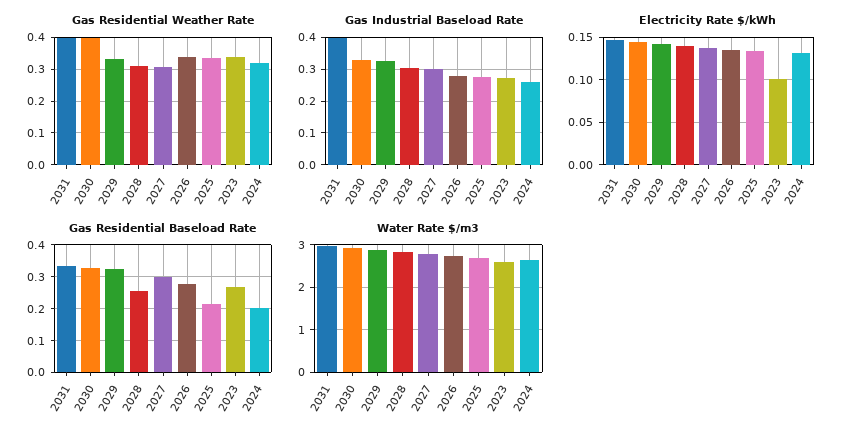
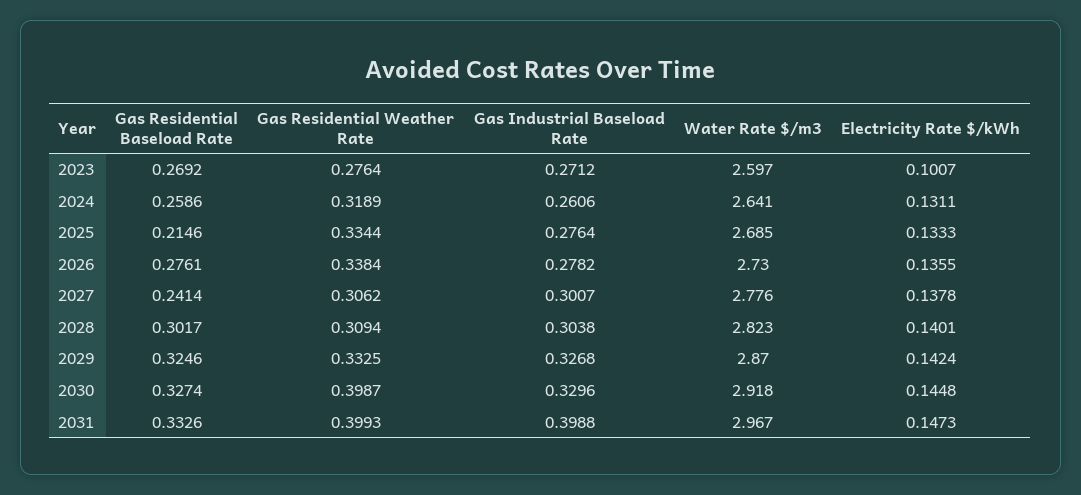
  {
    "Gas Residential Weather Rate": {
      "2031": 0.3993,
      "2030": 0.3987,
      "2029": 0.3325,
      "2028": 0.3094,
      "2027": 0.3062,
      "2026": 0.3384,
      "2025": 0.3344,
-     "2023": 0.34,
+     "2023": 0.2764,
      "2024": 0.3189
    },
    "Gas Industrial Baseload Rate": {
      "2031": 0.3988,
      "2030": 0.3296,
      "2029": 0.3268,
      "2028": 0.3038,
      "2027": 0.3007,
      "2026": 0.2782,
      "2025": 0.2764,
      "2023": 0.2712,
      "2024": 0.2606
    },
    "Electricity Rate $/kWh": {
      "2031": 0.1473,
      "2030": 0.1448,
      "2029": 0.1424,
      "2028": 0.1401,
      "2027": 0.1378,
      "2026": 0.1355,
      "2025": 0.1333,
      "2023": 0.1007,
      "2024": 0.1311
    },
    "Gas Residential Baseload Rate": {
      "2031": 0.3326,
      "2030": 0.3274,
      "2029": 0.3246,
-     "2028": 0.26,
+     "2028": 0.3017,
-     "2027": 0.3,
+     "2027": 0.2414,
      "2026": 0.2761,
      "2025": 0.2146,
      "2023": 0.2692,
-     "2024": 0.2
+     "2024": 0.2586
    },
    "Water Rate $/m3": {
      "2031": 2.967,
      "2030": 2.918,
      "2029": 2.87,
      "2028": 2.823,
      "2027": 2.776,
      "2026": 2.73,
      "2025": 2.685,
      "2023": 2.597,
      "2024": 2.641
    }
  }

